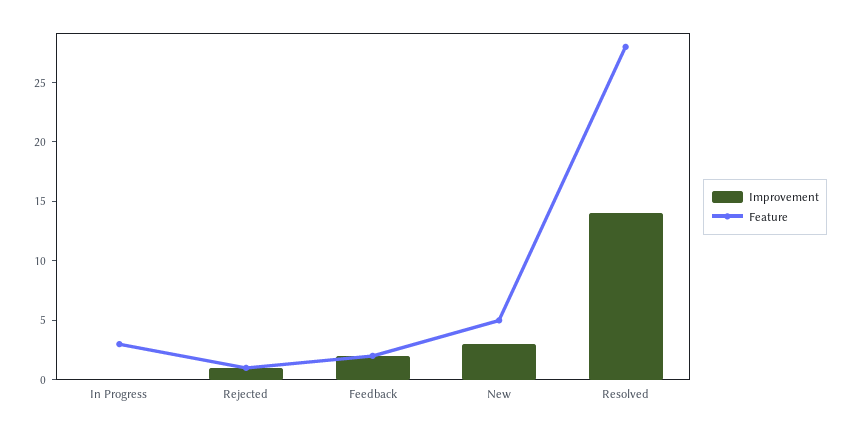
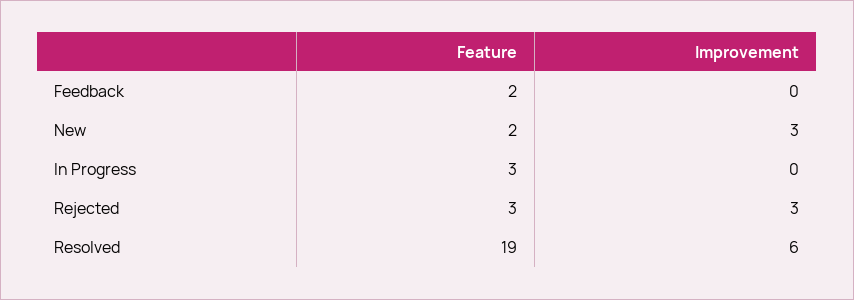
  {
    "Improvement": {
      "In Progress": 0,
-     "Rejected": 1,
+     "Rejected": 3,
-     "Feedback": 2,
+     "Feedback": 0,
      "New": 3,
-     "Resolved": 14
+     "Resolved": 6
    },
    "Feature": {
      "In Progress": 3,
-     "Rejected": 1,
+     "Rejected": 3,
      "Feedback": 2,
-     "New": 5,
+     "New": 2,
-     "Resolved": 28
+     "Resolved": 19
    }
  }

